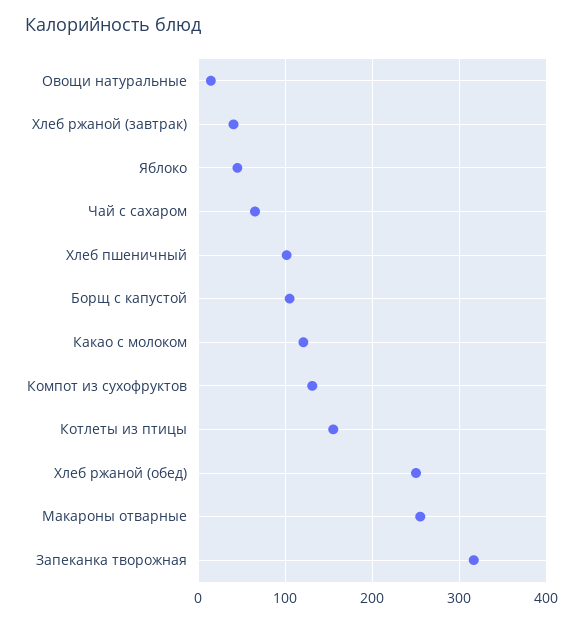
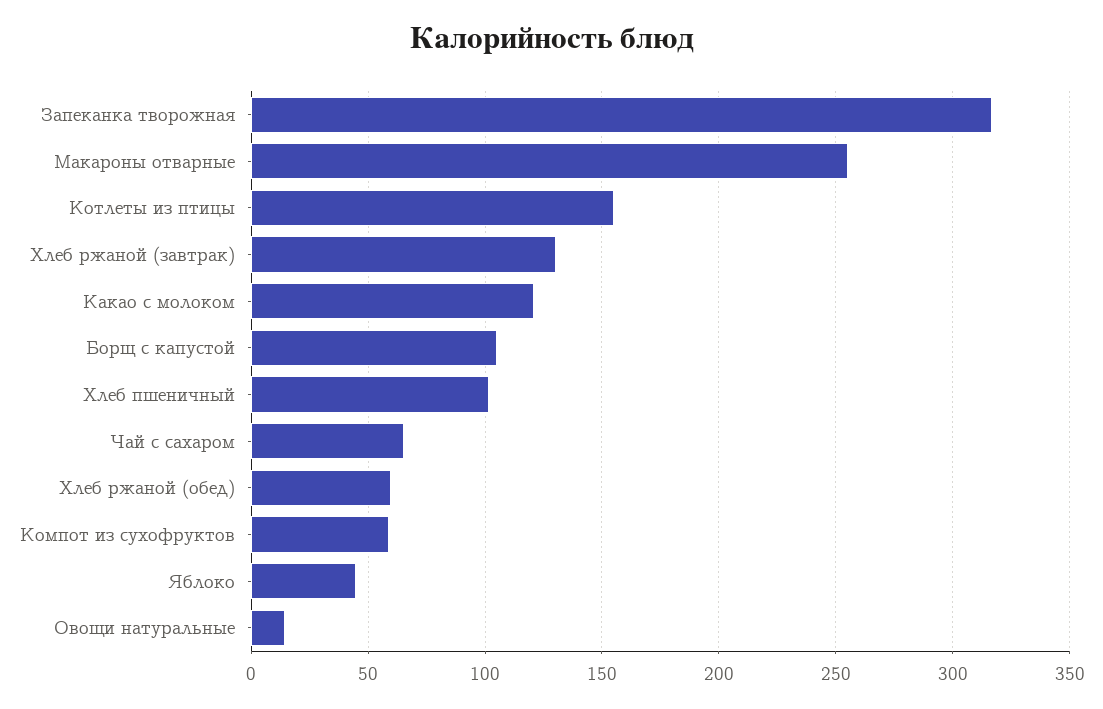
  {
    "Овощи натуральные": 15,
-   "Хлеб ржаной (завтрак)": 40,
+   "Хлеб ржаной (завтрак)": 130,
    "Яблоко": 45,
    "Чай с сахаром": 65,
    "Хлеб пшеничный": 100,
    "Борщ с капустой": 105,
    "Какао с молоком": 120,
-   "Компот из сухофруктов": 130,
+   "Компот из сухофруктов": 60,
    "Котлеты из птицы": 155,
-   "Хлеб ржаной (обед)": 250,
+   "Хлеб ржаной (обед)": 60,
    "Макароны отварные": 255,
    "Запеканка творожная": 315
  }

